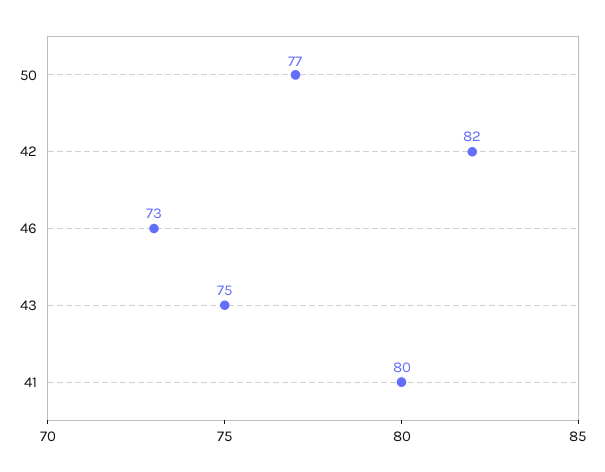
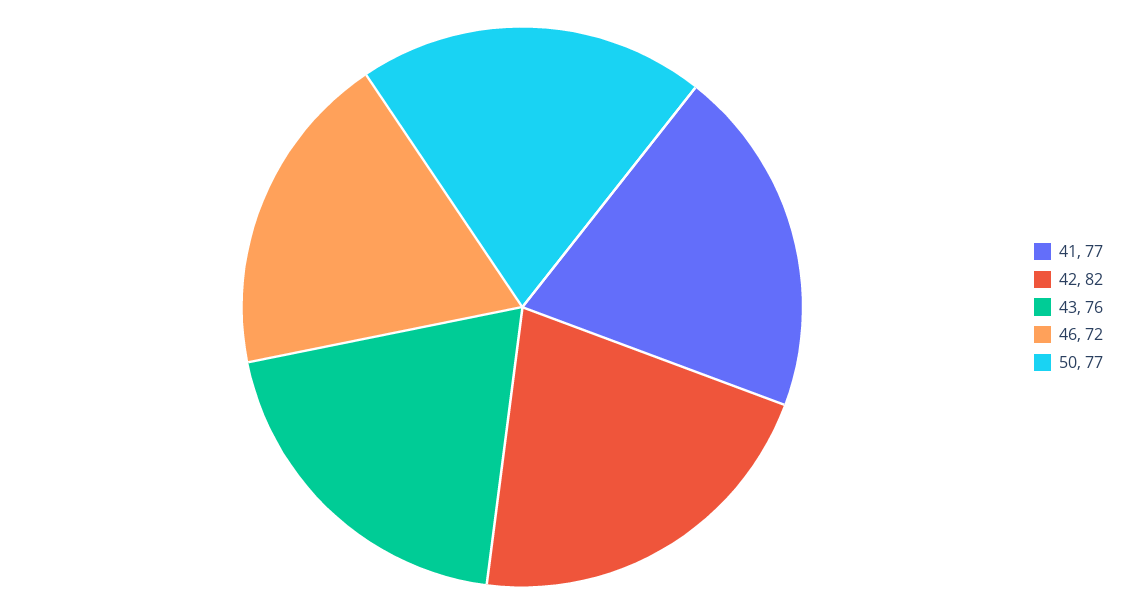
  {
    "50": 77,
    "42": 82,
-   "46": 73,
+   "46": 72,
-   "43": 75,
+   "43": 76,
-   "41": 80
+   "41": 77
  }

